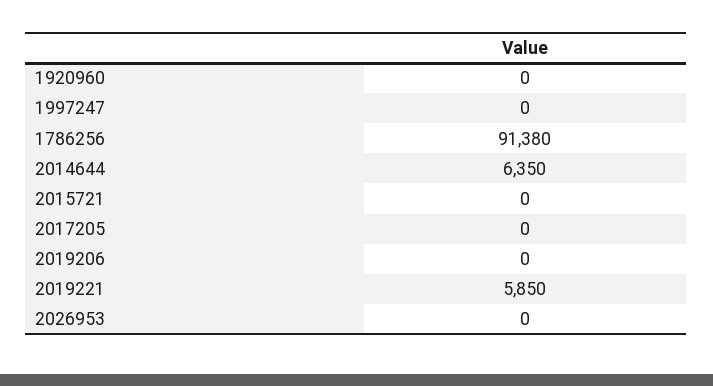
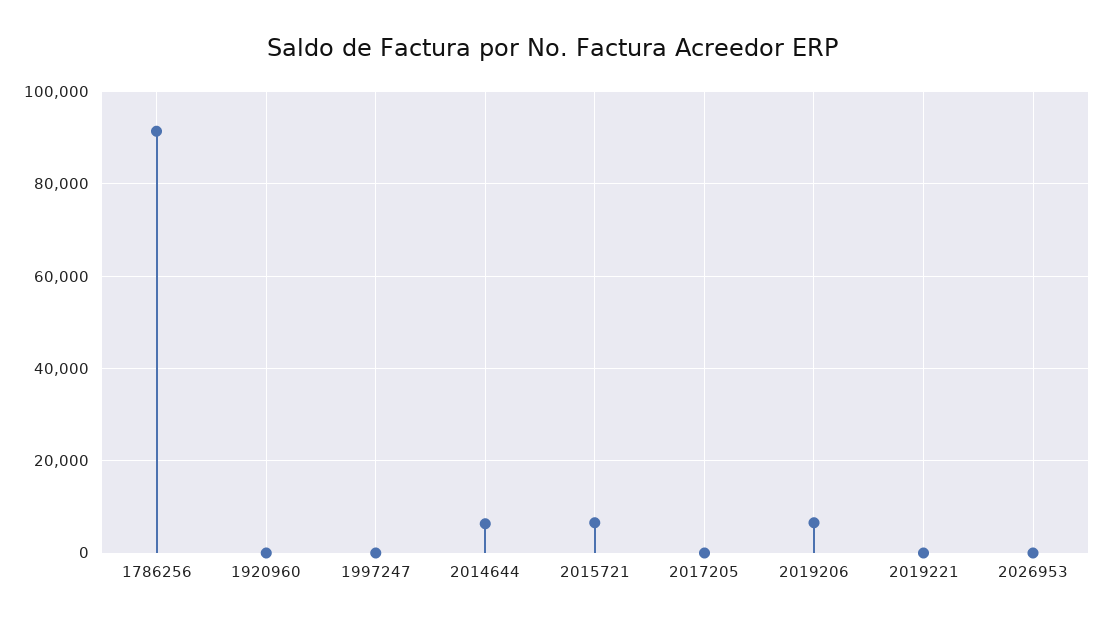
  {
    "1920960": 0,
    "1997247": 0,
    "1786256": 91380,
    "2014644": 6350,
-   "2015721": 0,
+   "2015721": 6000,
    "2017205": 0,
-   "2019206": 0,
+   "2019206": 6000,
-   "2019221": 5850,
+   "2019221": 0,
    "2026953": 0
  }

